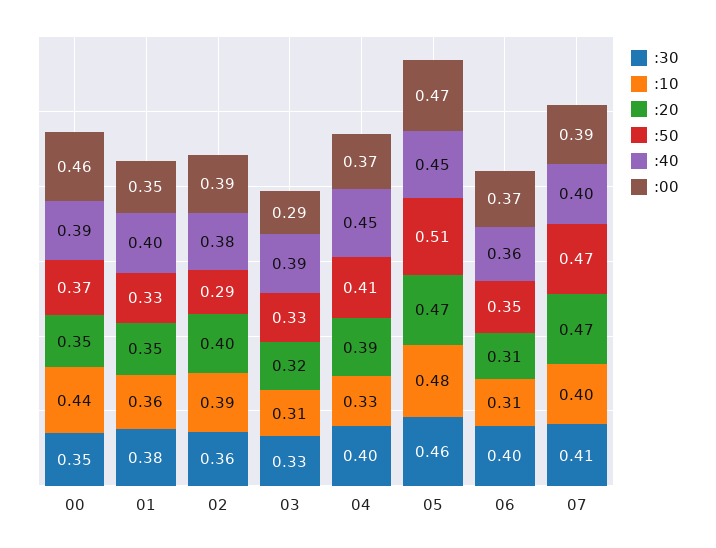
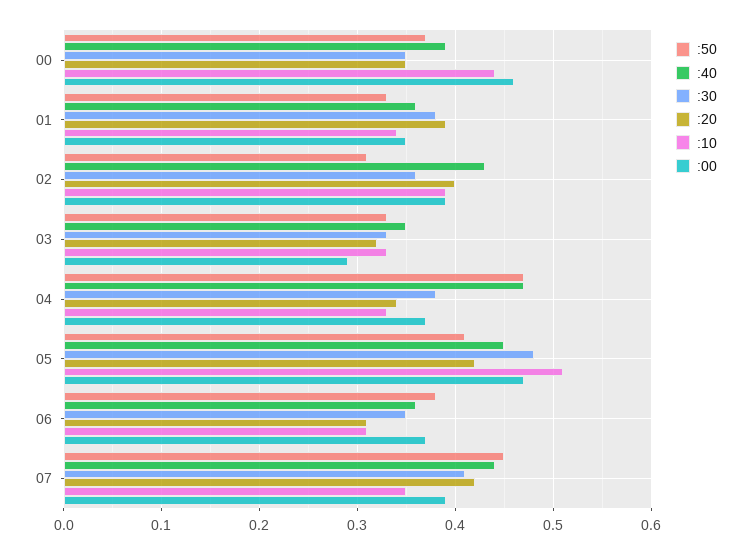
  {
    ":30": {
      "00": 0.35,
      "01": 0.38,
      "02": 0.36,
      "03": 0.33,
-     "04": 0.4,
+     "04": 0.38,
-     "05": 0.46,
+     "05": 0.48,
-     "06": 0.4,
+     "06": 0.35,
      "07": 0.41
    },
    ":10": {
      "00": 0.44,
-     "01": 0.36,
+     "01": 0.34,
      "02": 0.39,
-     "03": 0.31,
+     "03": 0.33,
      "04": 0.33,
-     "05": 0.48,
+     "05": 0.51,
      "06": 0.31,
-     "07": 0.4
+     "07": 0.35
    },
    ":20": {
      "00": 0.35,
-     "01": 0.35,
+     "01": 0.39,
      "02": 0.4,
      "03": 0.32,
-     "04": 0.39,
+     "04": 0.34,
-     "05": 0.47,
+     "05": 0.42,
      "06": 0.31,
-     "07": 0.47
+     "07": 0.42
    },
    ":50": {
      "00": 0.37,
      "01": 0.33,
-     "02": 0.29,
+     "02": 0.31,
      "03": 0.33,
-     "04": 0.41,
+     "04": 0.47,
-     "05": 0.51,
+     "05": 0.41,
-     "06": 0.35,
+     "06": 0.38,
-     "07": 0.47
+     "07": 0.45
    },
    ":40": {
      "00": 0.39,
-     "01": 0.4,
+     "01": 0.36,
-     "02": 0.38,
+     "02": 0.43,
-     "03": 0.39,
+     "03": 0.35,
-     "04": 0.45,
+     "04": 0.47,
      "05": 0.45,
      "06": 0.36,
-     "07": 0.4
+     "07": 0.44
    },
    ":00": {
      "00": 0.46,
      "01": 0.35,
      "02": 0.39,
      "03": 0.29,
      "04": 0.37,
      "05": 0.47,
      "06": 0.37,
      "07": 0.39
    }
  }

